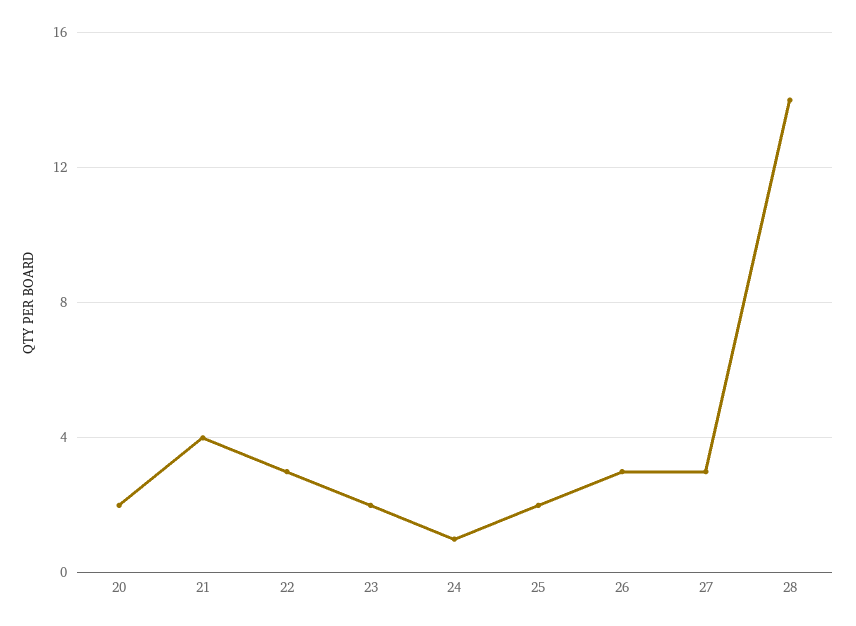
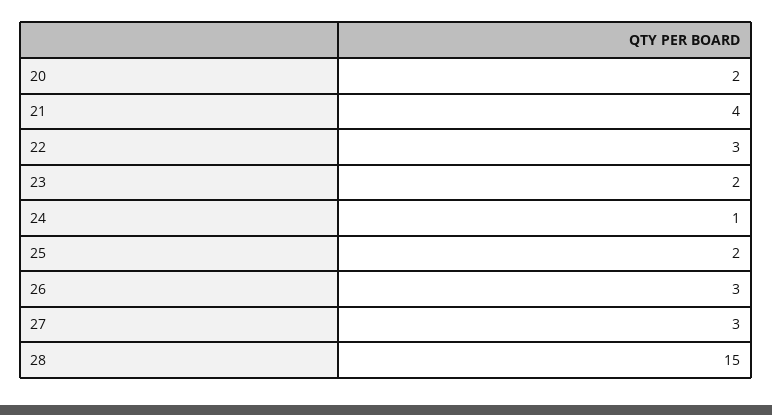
  {
    "20": 2,
    "21": 4,
    "22": 3,
    "23": 2,
    "24": 1,
    "25": 2,
    "26": 3,
    "27": 3,
-   "28": 14
+   "28": 15
  }

